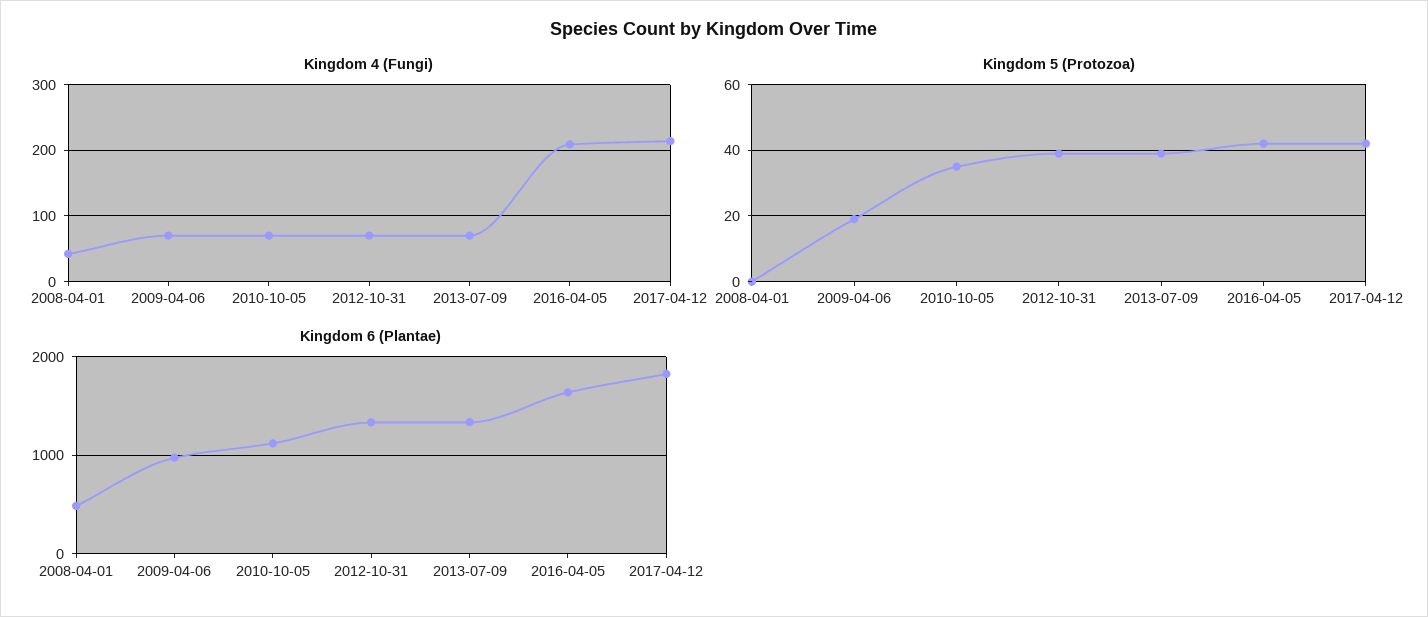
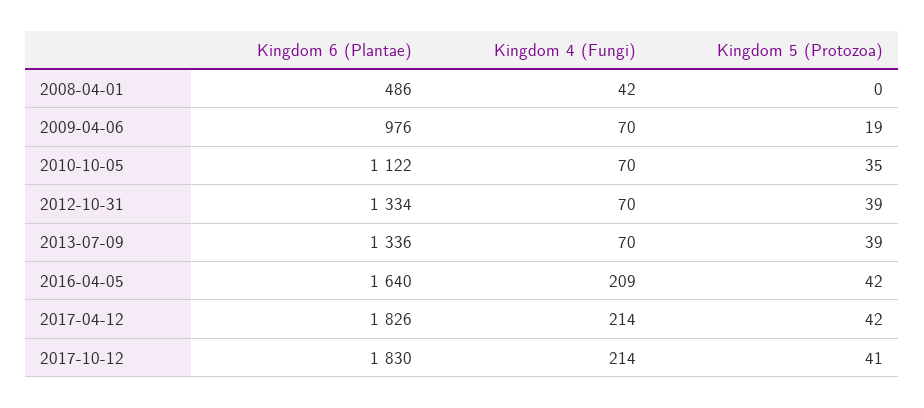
  {
    "Kingdom 4 (Fungi)": {
      "2008-04-01": 42,
      "2009-04-06": 70,
      "2010-10-05": 70,
      "2012-10-31": 70,
      "2013-07-09": 70,
      "2016-04-05": 209,
-     "2017-04-12": 214
+     "2017-04-12": 214,
+     "2017-10-12": 214
    },
    "Kingdom 5 (Protozoa)": {
      "2008-04-01": 0,
      "2009-04-06": 19,
      "2010-10-05": 35,
      "2012-10-31": 39,
      "2013-07-09": 39,
      "2016-04-05": 42,
-     "2017-04-12": 42
+     "2017-04-12": 42,
+     "2017-10-12": 41
    },
    "Kingdom 6 (Plantae)": {
      "2008-04-01": 486,
      "2009-04-06": 976,
      "2010-10-05": 1122,
      "2012-10-31": 1334,
      "2013-07-09": 1336,
      "2016-04-05": 1640,
-     "2017-04-12": 1826
+     "2017-04-12": 1826,
+     "2017-10-12": 1830
    }
  }

